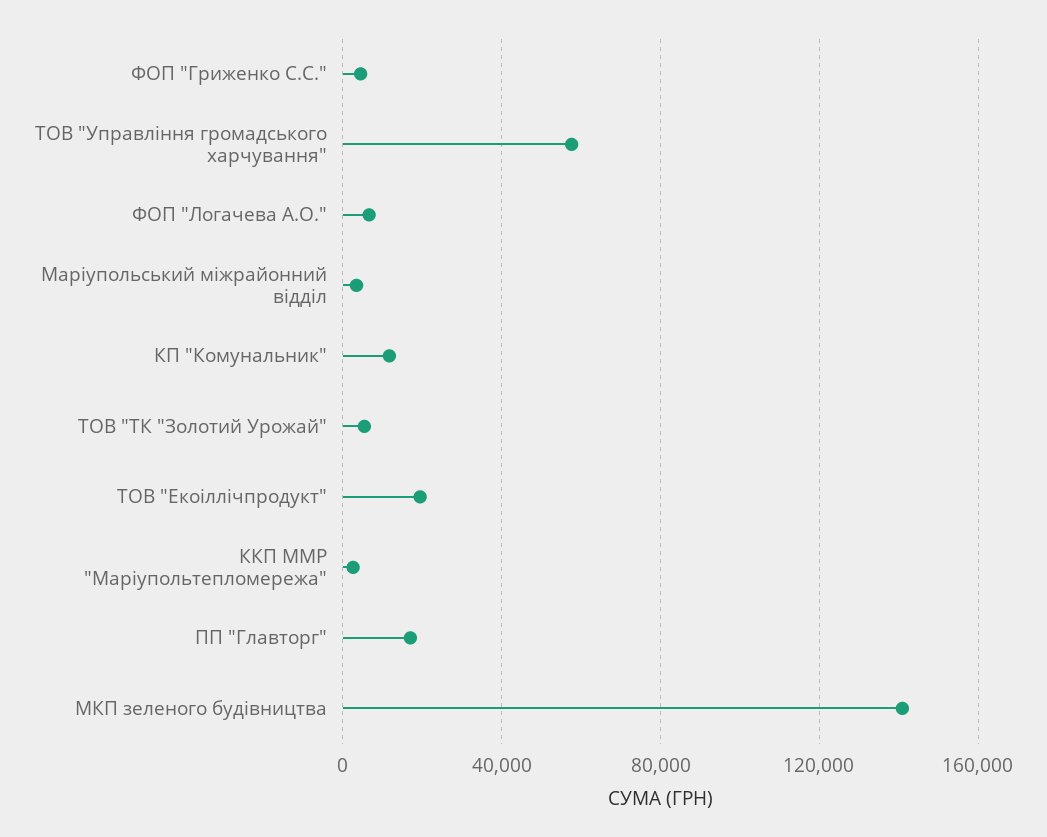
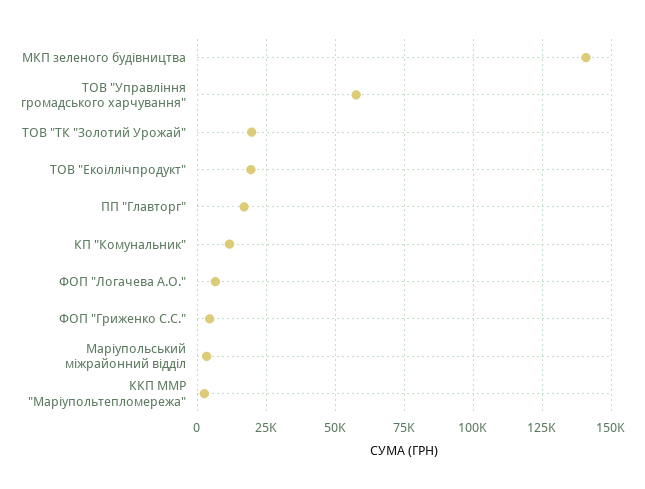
  {
    "ФОП \"Гриженко С.С.\"": 5000,
    "ТОВ \"Управління громадського харчування\"": 57500,
    "ФОП \"Логачева А.О.\"": 7500,
    "Маріупольський міжрайонний відділ": 2500,
    "КП \"Комунальник\"": 12500,
-   "ТОВ \"ТК \"Золотий Урожай\"": 5000,
+   "ТОВ \"ТК \"Золотий Урожай\"": 20000,
    "ТОВ \"Екоіллічпродукт\"": 20000,
    "ККП ММР \"Марiупольтепломережа\"": 2500,
    "ПП \"Главторг\"": 17500,
    "МКП зеленого будiвництва": 140000
  }

